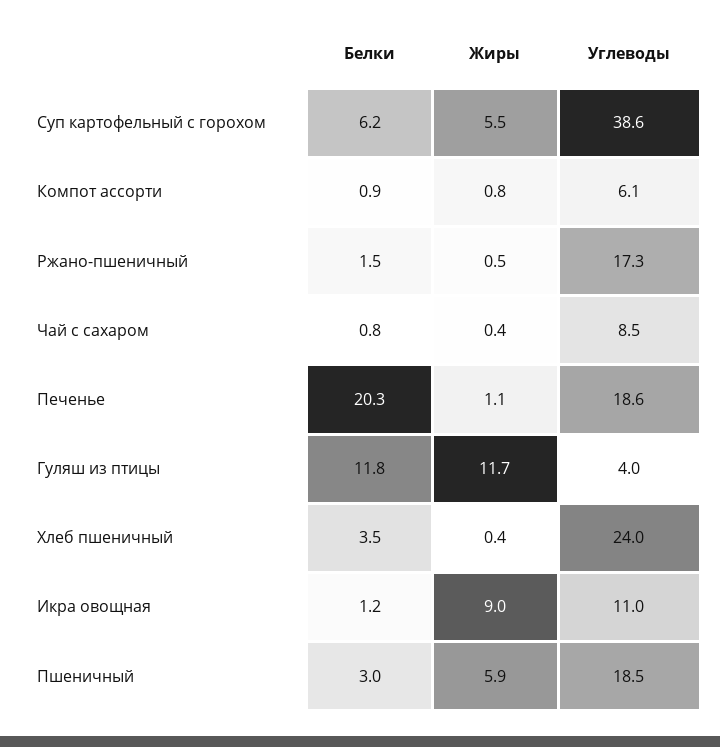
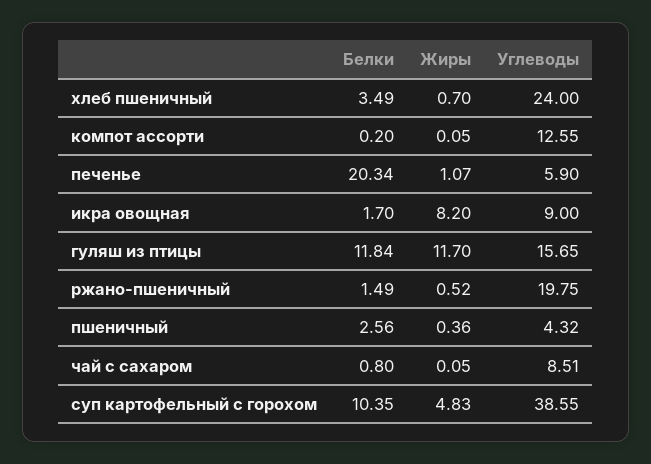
  {
    "Белки": {
-     "Суп картофельный с горохом": 6.2,
+     "Суп картофельный с горохом": 10.35,
-     "Компот ассорти": 0.9,
+     "Компот ассорти": 0.2,
      "Ржано-пшеничный": 1.49,
      "Чай с сахаром": 0.8,
      "Печенье": 20.34,
      "Гуляш из птицы": 11.84,
      "Хлеб пшеничный": 3.49,
-     "Икра овощная": 1.2,
+     "Икра овощная": 1.7,
-     "Пшеничный": 3
+     "Пшеничный": 2.56
    },
    "Жиры": {
-     "Суп картофельный с горохом": 5.5,
+     "Суп картофельный с горохом": 4.83,
-     "Компот ассорти": 0.8,
+     "Компот ассорти": 0.05,
      "Ржано-пшеничный": 0.52,
-     "Чай с сахаром": 0.4,
+     "Чай с сахаром": 0.05,
      "Печенье": 1.07,
      "Гуляш из птицы": 11.7,
-     "Хлеб пшеничный": 0.4,
+     "Хлеб пшеничный": 0.7,
-     "Икра овощная": 9,
+     "Икра овощная": 8.2,
-     "Пшеничный": 5.9
+     "Пшеничный": 0.36
    },
    "Углеводы": {
      "Суп картофельный с горохом": 38.55,
-     "Компот ассорти": 6.1,
+     "Компот ассорти": 12.55,
-     "Ржано-пшеничный": 17.3,
+     "Ржано-пшеничный": 19.75,
      "Чай с сахаром": 8.51,
-     "Печенье": 18.6,
+     "Печенье": 5.9,
-     "Гуляш из птицы": 4,
+     "Гуляш из птицы": 15.65,
      "Хлеб пшеничный": 24,
-     "Икра овощная": 11,
+     "Икра овощная": 9,
-     "Пшеничный": 18.5
+     "Пшеничный": 4.32
    }
  }

